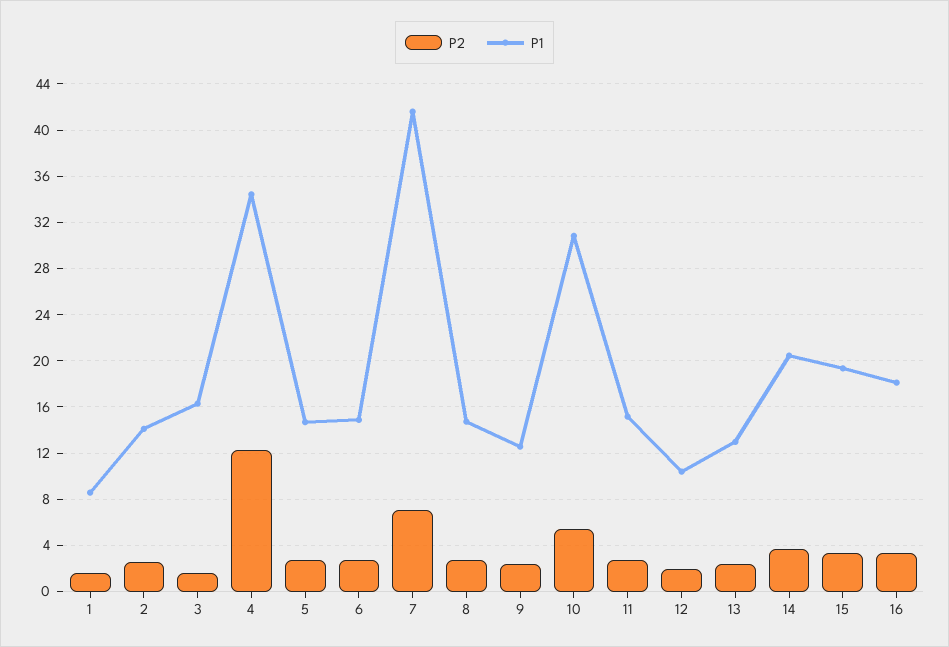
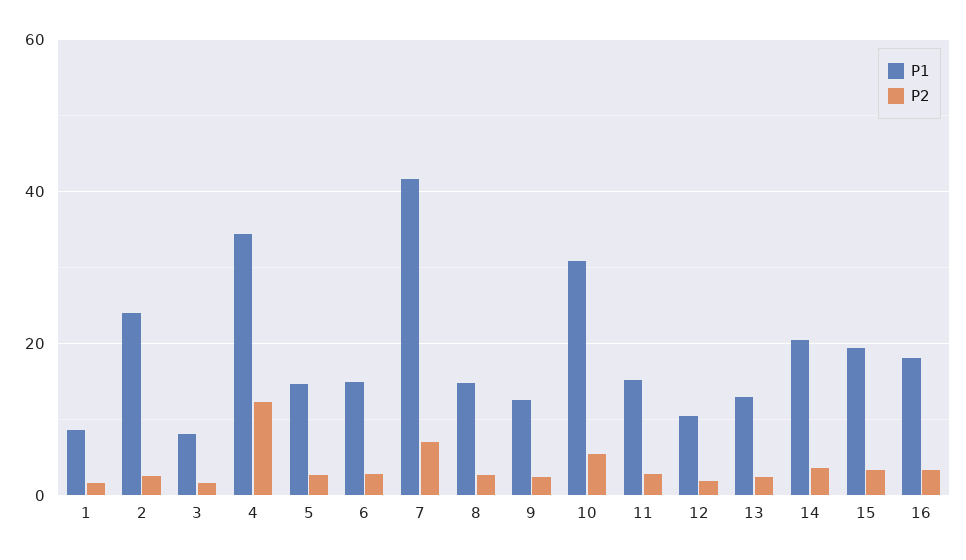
  {
    "P2": {
      "1": 2,
      "2": 3,
      "3": 2,
      "4": 12,
      "5": 3,
      "6": 3,
      "7": 7,
      "8": 3,
      "9": 2,
      "10": 5,
      "11": 3,
      "12": 2,
      "13": 2,
      "14": 4,
      "15": 3,
      "16": 3
    },
    "P1": {
      "1": 9,
-     "2": 14,
+     "2": 24,
-     "3": 16,
+     "3": 8,
      "4": 34,
      "5": 15,
      "6": 15,
      "7": 42,
      "8": 15,
      "9": 13,
      "10": 31,
      "11": 15,
      "12": 10,
      "13": 13,
      "14": 20,
      "15": 19,
      "16": 18
    }
  }

